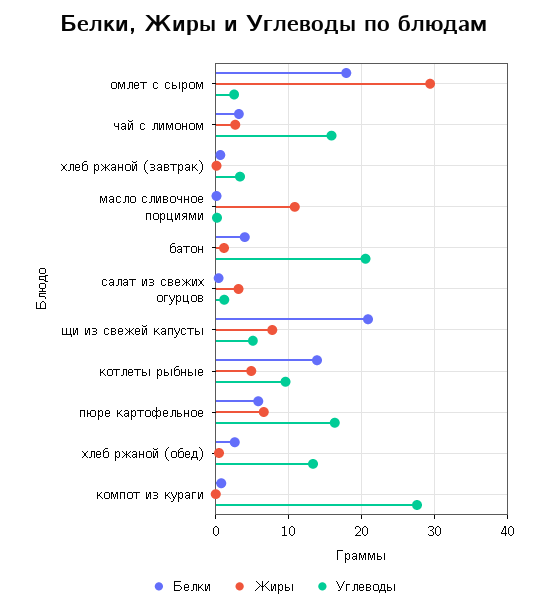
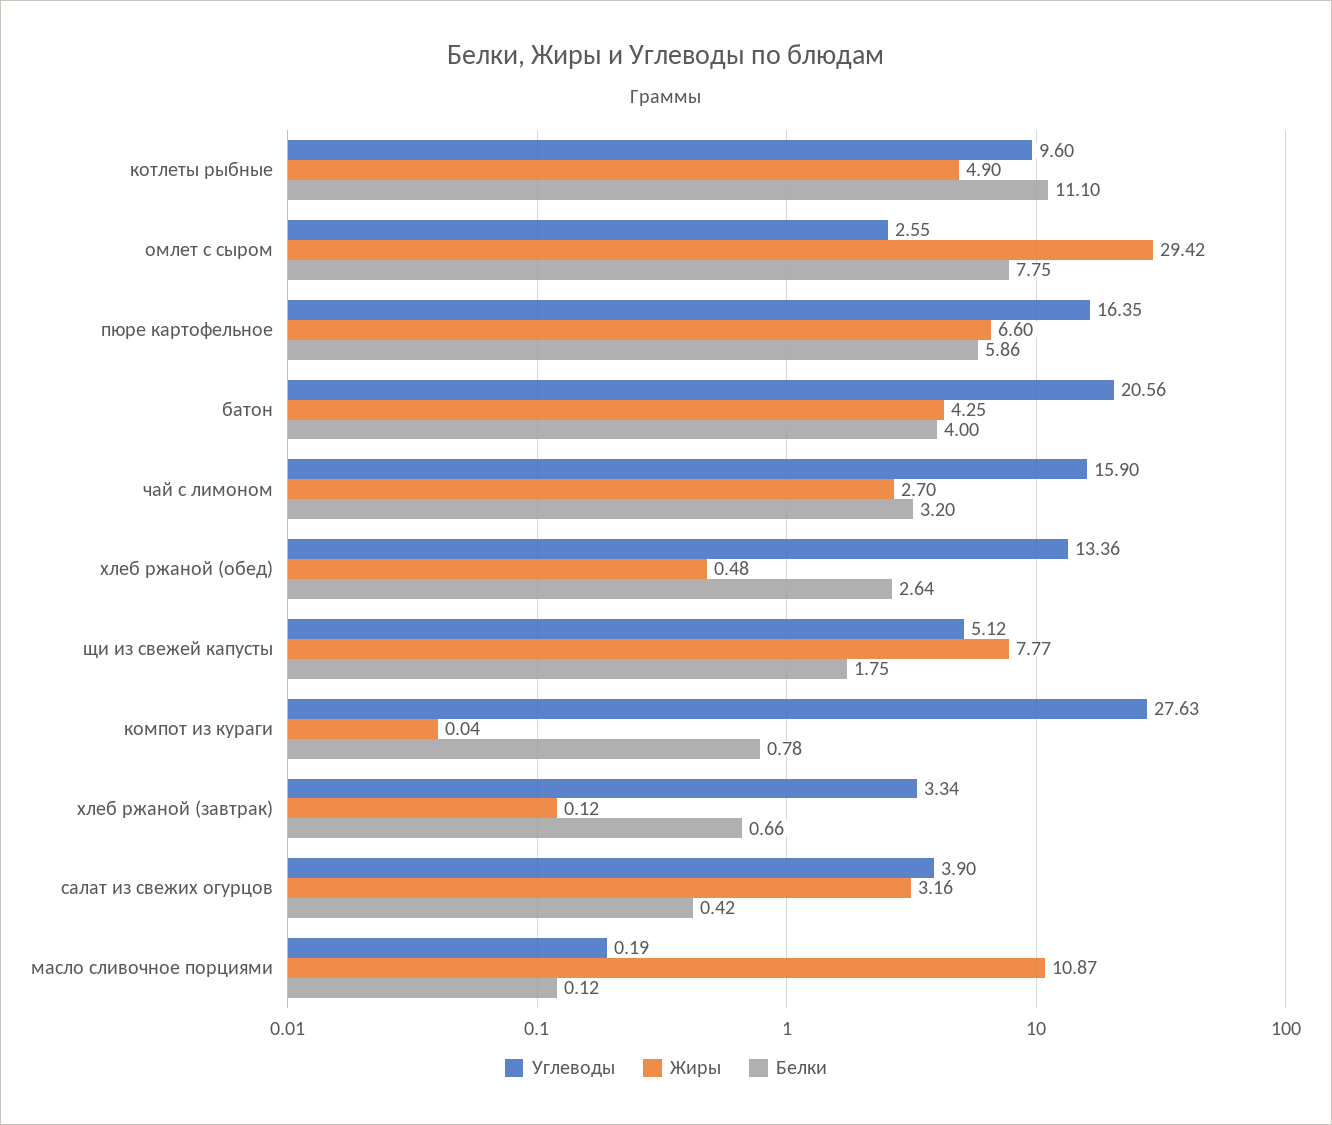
  {
    "Белки": {
-     "омлет с сыром": 18,
+     "омлет с сыром": 7.75,
      "чай с лимоном": 3.2,
      "хлеб ржаной (завтрак)": 0.66,
      "масло сливочное порциями": 0.12,
      "батон": 4,
      "салат из свежих огурцов": 0.42,
-     "щи из свежей капусты": 21,
+     "щи из свежей капусты": 1.75,
-     "котлеты рыбные": 14,
+     "котлеты рыбные": 11.1,
      "пюре картофельное": 5.86,
      "хлеб ржаной (обед)": 2.64,
      "компот из кураги": 0.78
    },
    "Жиры": {
      "омлет с сыром": 29.42,
      "чай с лимоном": 2.7,
      "хлеб ржаной (завтрак)": 0.12,
      "масло сливочное порциями": 10.87,
-     "батон": 1,
+     "батон": 4.25,
      "салат из свежих огурцов": 3.16,
      "щи из свежей капусты": 7.77,
      "котлеты рыбные": 4.9,
      "пюре картофельное": 6.6,
      "хлеб ржаной (обед)": 0.48,
      "компот из кураги": 0.04
    },
    "Углеводы": {
      "омлет с сыром": 2.55,
      "чай с лимоном": 15.9,
      "хлеб ржаной (завтрак)": 3.34,
      "масло сливочное порциями": 0.19,
      "батон": 20.56,
-     "салат из свежих огурцов": 1,
+     "салат из свежих огурцов": 3.9,
      "щи из свежей капусты": 5.12,
      "котлеты рыбные": 9.6,
      "пюре картофельное": 16.35,
      "хлеб ржаной (обед)": 13.36,
      "компот из кураги": 27.63
    }
  }

